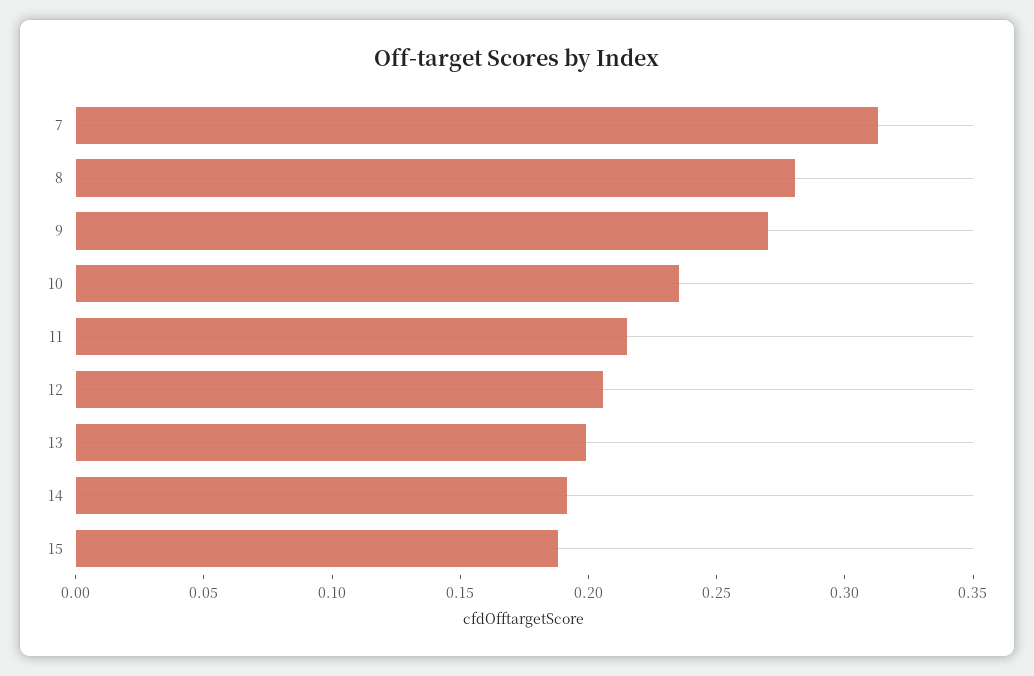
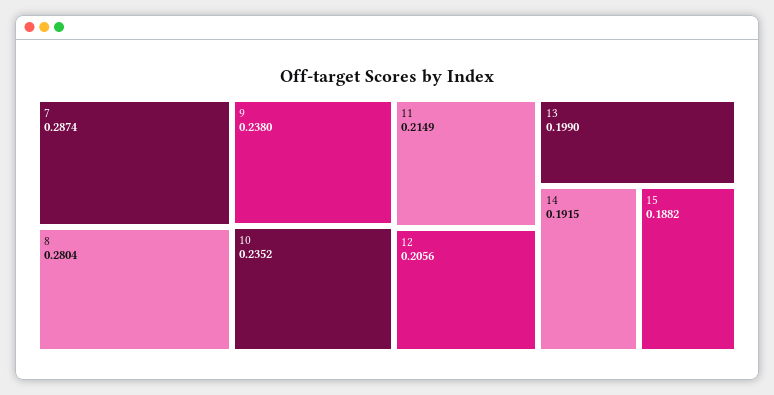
  {
-   "7": 0.31,
+   "7": 0.2874,
    "8": 0.2804,
-   "9": 0.27,
+   "9": 0.238,
    "10": 0.2352,
    "11": 0.2149,
    "12": 0.2056,
    "13": 0.199,
    "14": 0.1915,
    "15": 0.1882
  }

